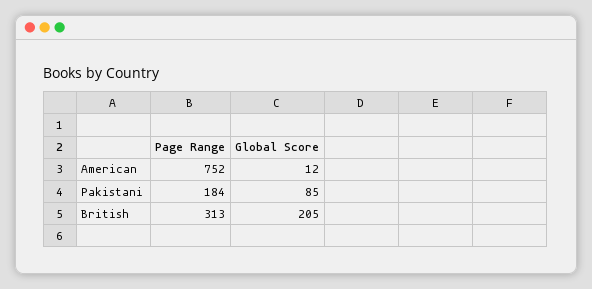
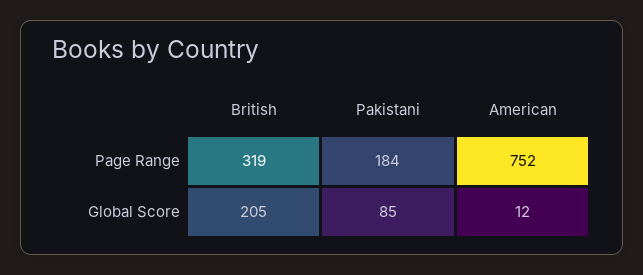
  {
    "Page Range": {
      "American": 752,
      "Pakistani": 184,
-     "British": 313
+     "British": 319
    },
    "Global Score": {
      "American": 12,
      "Pakistani": 85,
      "British": 205
    }
  }

